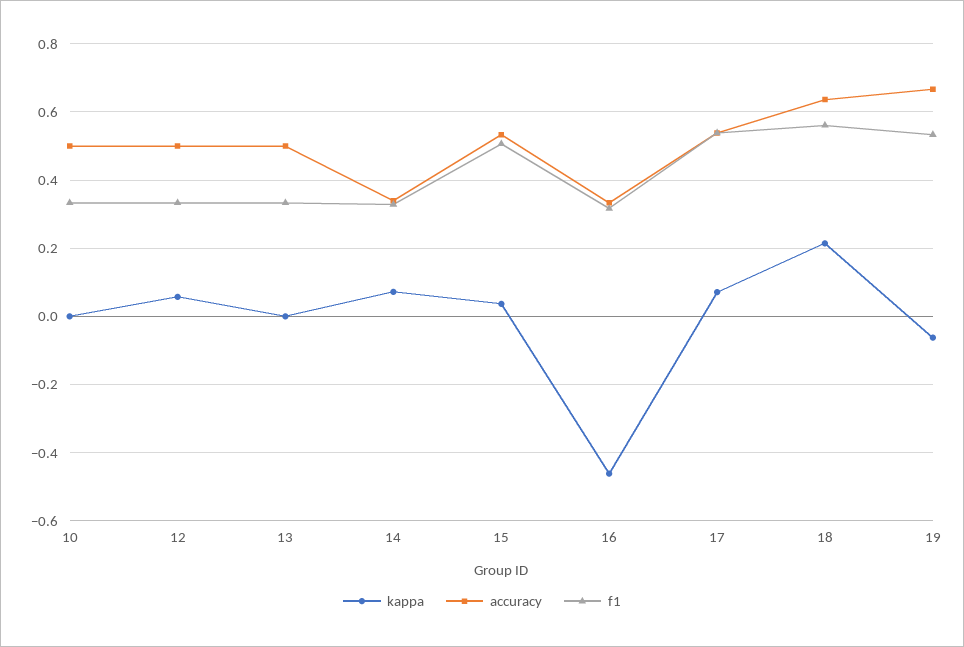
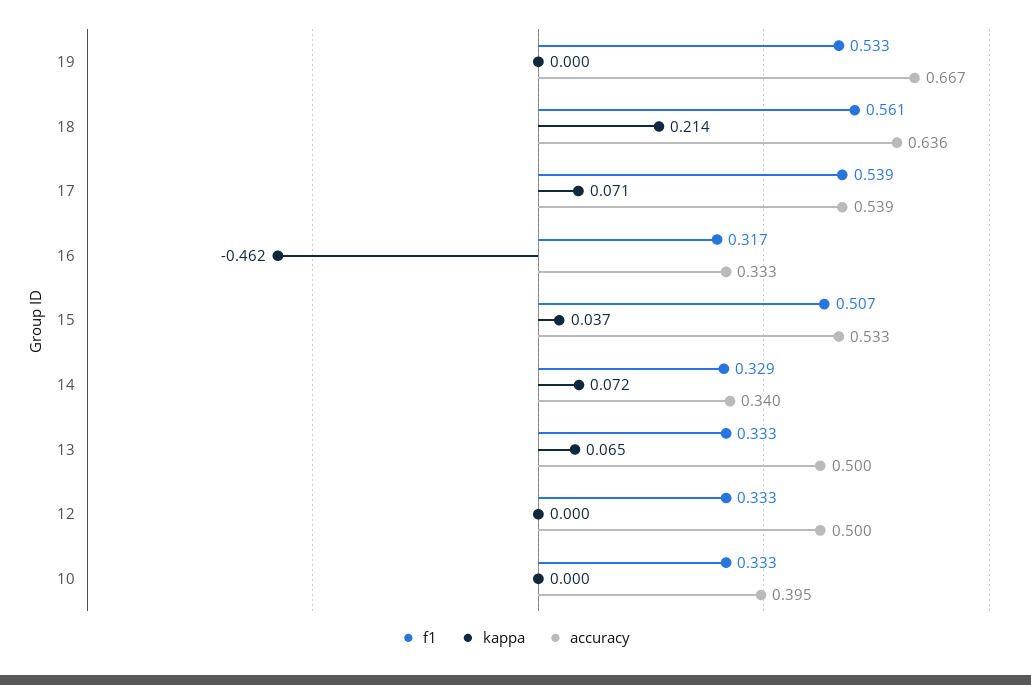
  {
    "kappa": {
      "10": 0,
-     "12": 0.06,
+     "12": 0,
-     "13": 0,
+     "13": 0.065,
      "14": 0.072,
      "15": 0.037,
      "16": -0.462,
      "17": 0.071,
      "18": 0.214,
-     "19": -0.06
+     "19": 0
    },
    "accuracy": {
-     "10": 0.5,
+     "10": 0.395,
      "12": 0.5,
      "13": 0.5,
      "14": 0.34,
      "15": 0.533,
      "16": 0.333,
      "17": 0.539,
      "18": 0.636,
      "19": 0.667
    },
    "f1": {
      "10": 0.333,
      "12": 0.333,
      "13": 0.333,
      "14": 0.329,
      "15": 0.507,
      "16": 0.317,
      "17": 0.539,
      "18": 0.561,
      "19": 0.533
    }
  }

